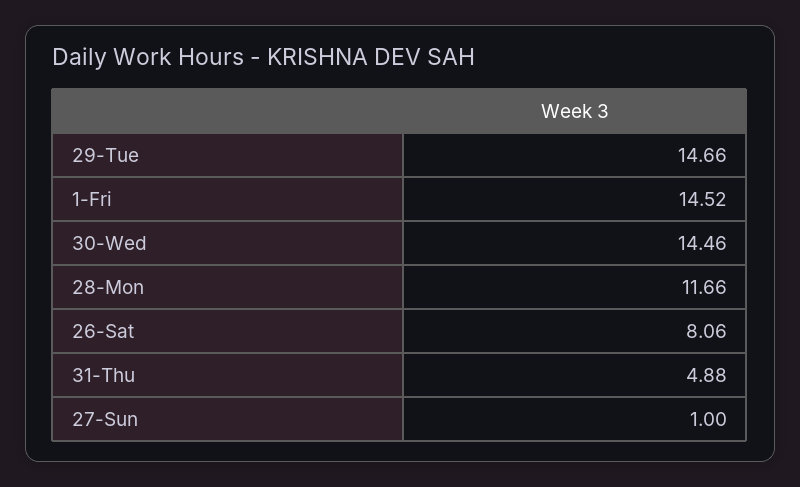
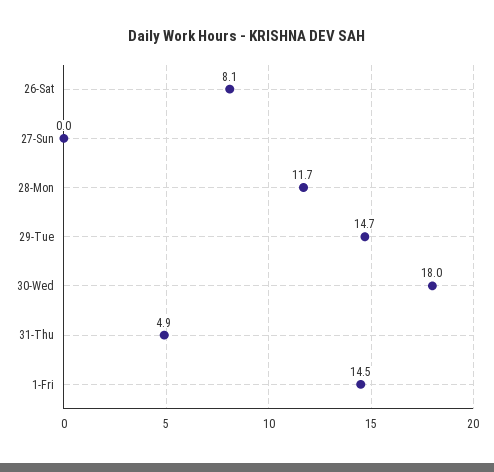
  {
    "29-Tue": 14.66,
    "1-Fri": 14.52,
-   "30-Wed": 14.46,
+   "30-Wed": 18,
    "28-Mon": 11.66,
    "26-Sat": 8.06,
    "31-Thu": 4.88,
-   "27-Sun": 1
+   "27-Sun": 0
  }

